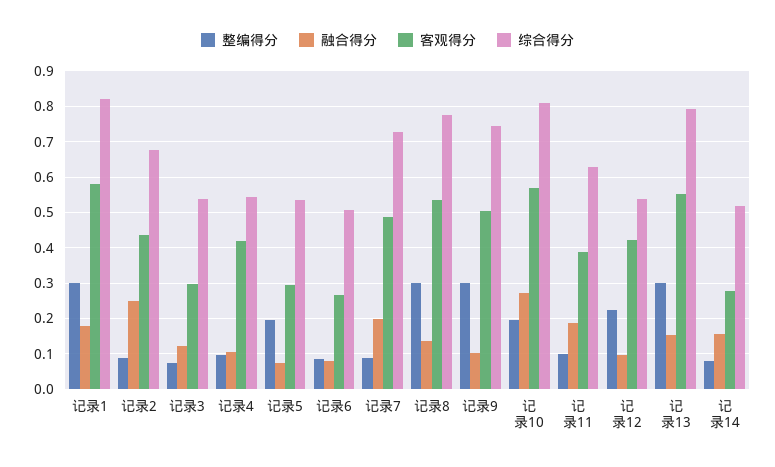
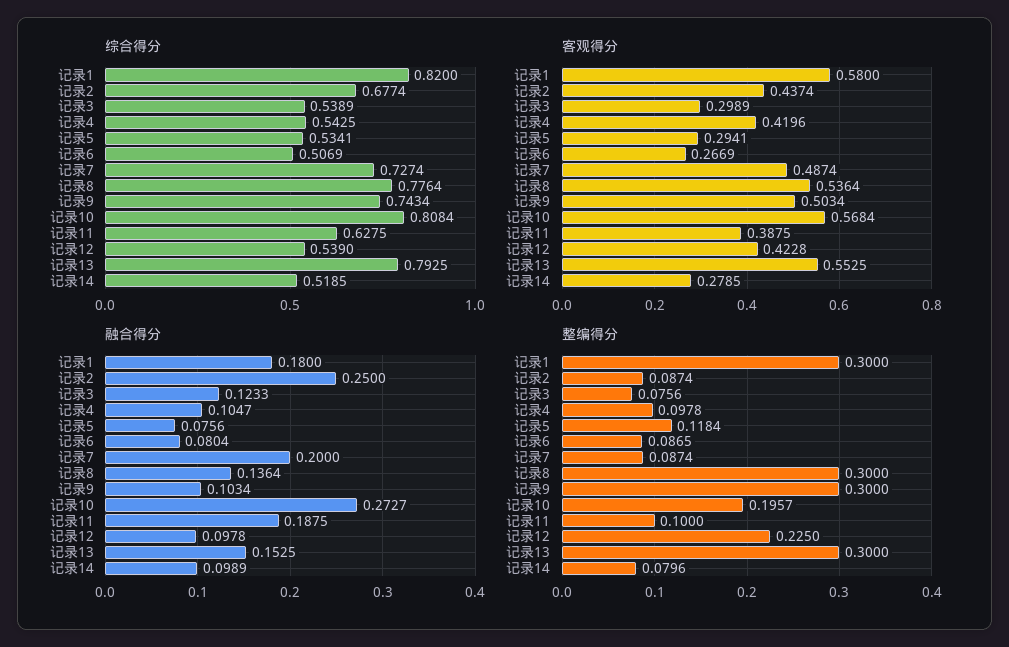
  {
    "整编得分": {
      "记录1": 0.3,
      "记录2": 0.0874,
      "记录3": 0.0756,
      "记录4": 0.0978,
-     "记录5": 0.2,
+     "记录5": 0.1184,
      "记录6": 0.0865,
      "记录7": 0.0874,
      "记录8": 0.3,
      "记录9": 0.3,
      "记录10": 0.1957,
      "记录11": 0.1,
      "记录12": 0.225,
      "记录13": 0.3,
      "记录14": 0.0796
    },
    "融合得分": {
      "记录1": 0.18,
      "记录2": 0.25,
      "记录3": 0.1233,
      "记录4": 0.1047,
      "记录5": 0.0756,
      "记录6": 0.0804,
      "记录7": 0.2,
      "记录8": 0.1364,
      "记录9": 0.1034,
      "记录10": 0.2727,
      "记录11": 0.1875,
      "记录12": 0.0978,
      "记录13": 0.1525,
-     "记录14": 0.16
+     "记录14": 0.0989
    },
    "客观得分": {
      "记录1": 0.58,
      "记录2": 0.4374,
      "记录3": 0.2989,
      "记录4": 0.4196,
      "记录5": 0.2941,
      "记录6": 0.2669,
      "记录7": 0.4874,
      "记录8": 0.5364,
      "记录9": 0.5034,
      "记录10": 0.5684,
      "记录11": 0.3875,
      "记录12": 0.4228,
      "记录13": 0.5525,
      "记录14": 0.2785
    },
    "综合得分": {
      "记录1": 0.82,
      "记录2": 0.6774,
      "记录3": 0.5389,
      "记录4": 0.5425,
      "记录5": 0.5341,
      "记录6": 0.5069,
      "记录7": 0.7274,
      "记录8": 0.7764,
      "记录9": 0.7434,
      "记录10": 0.8084,
      "记录11": 0.6275,
      "记录12": 0.539,
      "记录13": 0.7925,
      "记录14": 0.5185
    }
  }

